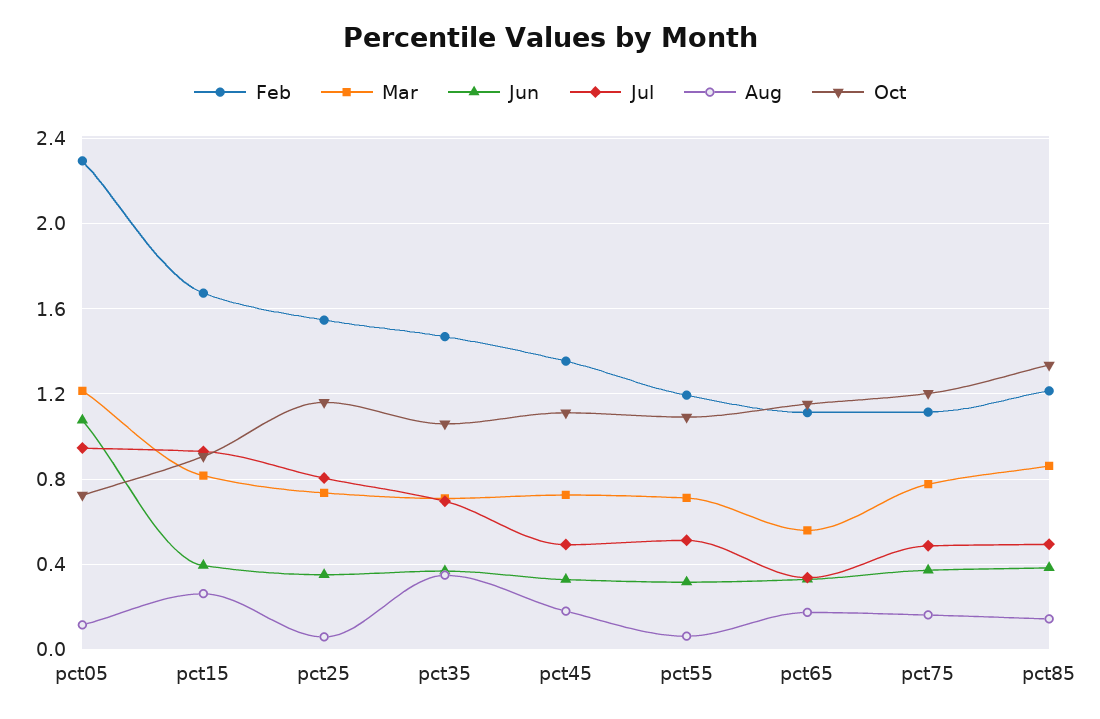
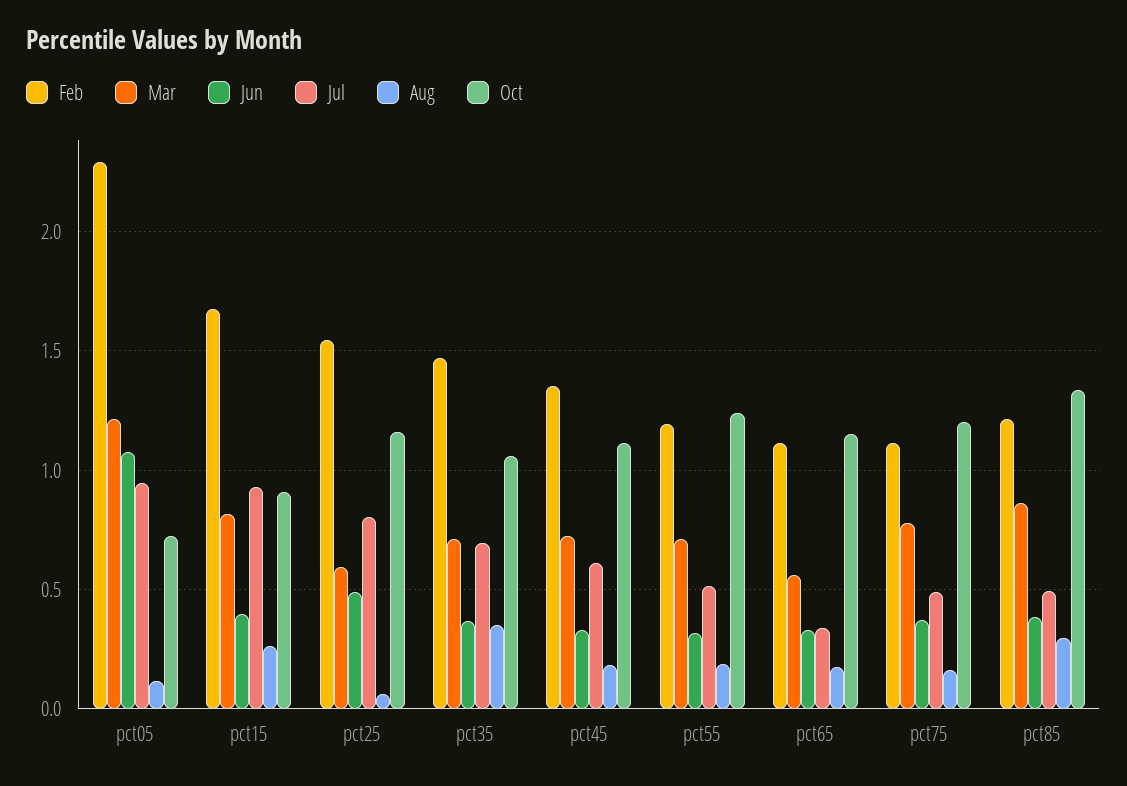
  {
    "Feb": {
      "pct05": 2.3,
      "pct15": 1.65,
      "pct25": 1.55,
      "pct35": 1.45,
      "pct45": 1.35,
      "pct55": 1.2,
      "pct65": 1.1,
      "pct75": 1.1,
      "pct85": 1.2
    },
    "Mar": {
      "pct05": 1.2,
      "pct15": 0.8,
-     "pct25": 0.75,
+     "pct25": 0.6,
      "pct35": 0.7,
      "pct45": 0.75,
      "pct55": 0.7,
      "pct65": 0.55,
      "pct75": 0.8,
      "pct85": 0.85
    },
    "Jun": {
      "pct05": 1.1,
      "pct15": 0.4,
-     "pct25": 0.35,
+     "pct25": 0.5,
      "pct35": 0.35,
      "pct45": 0.35,
      "pct55": 0.3,
      "pct65": 0.35,
      "pct75": 0.35,
      "pct85": 0.4
    },
    "Jul": {
      "pct05": 0.95,
      "pct15": 0.95,
      "pct25": 0.8,
      "pct35": 0.7,
-     "pct45": 0.5,
+     "pct45": 0.6,
      "pct55": 0.5,
      "pct65": 0.35,
      "pct75": 0.5,
      "pct85": 0.5
    },
    "Aug": {
      "pct05": 0.1,
      "pct15": 0.25,
      "pct25": 0.05,
      "pct35": 0.35,
      "pct45": 0.2,
-     "pct55": 0.05,
+     "pct55": 0.2,
      "pct65": 0.15,
      "pct75": 0.15,
-     "pct85": 0.15
+     "pct85": 0.3
    },
    "Oct": {
      "pct05": 0.75,
      "pct15": 0.9,
      "pct25": 1.15,
      "pct35": 1.05,
      "pct45": 1.1,
-     "pct55": 1.1,
+     "pct55": 1.25,
      "pct65": 1.15,
      "pct75": 1.2,
      "pct85": 1.35
    }
  }

